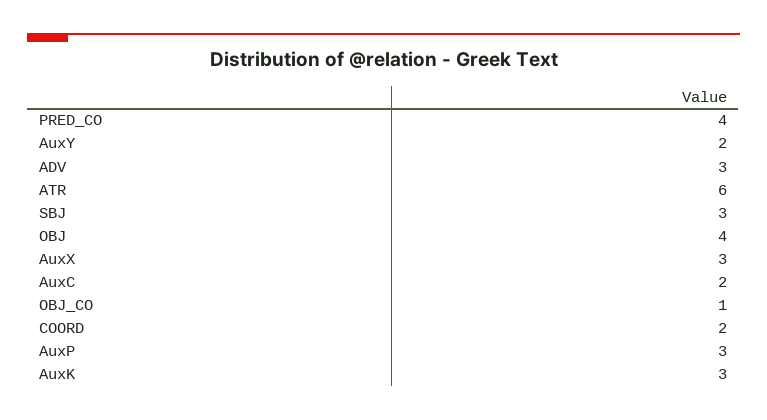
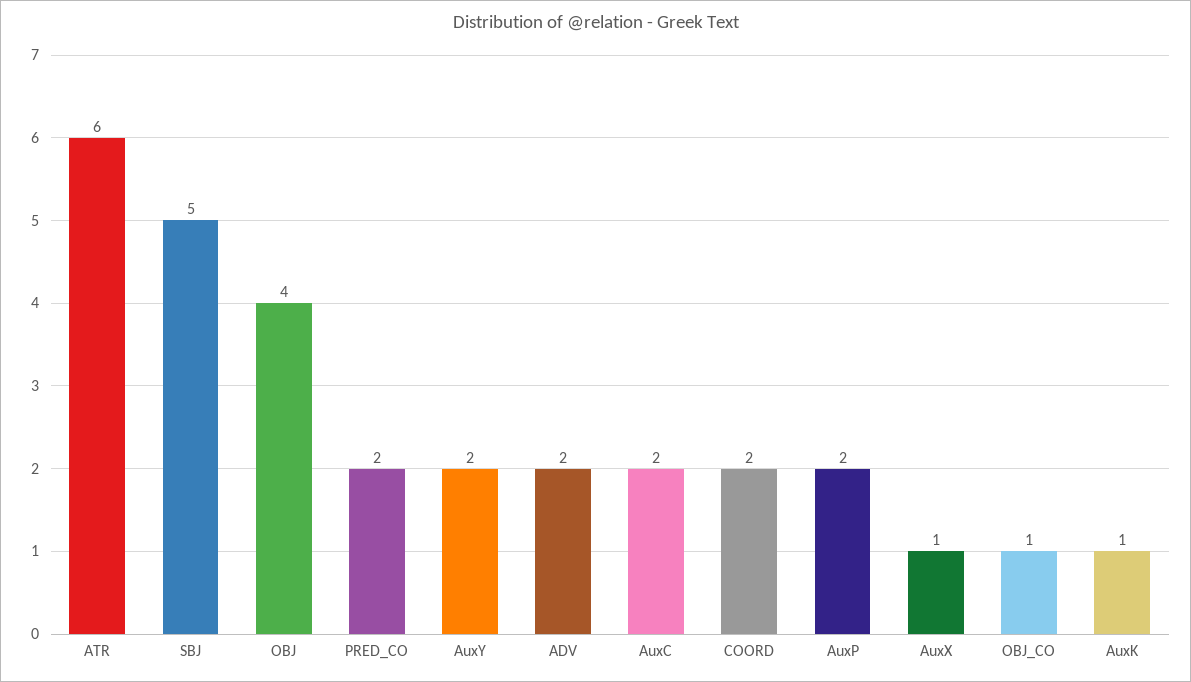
  {
-   "PRED_CO": 4,
+   "PRED_CO": 2,
    "AuxY": 2,
-   "ADV": 3,
+   "ADV": 2,
    "ATR": 6,
-   "SBJ": 3,
+   "SBJ": 5,
    "OBJ": 4,
-   "AuxX": 3,
+   "AuxX": 1,
    "AuxC": 2,
    "OBJ_CO": 1,
    "COORD": 2,
-   "AuxP": 3,
+   "AuxP": 2,
-   "AuxK": 3
+   "AuxK": 1
  }

